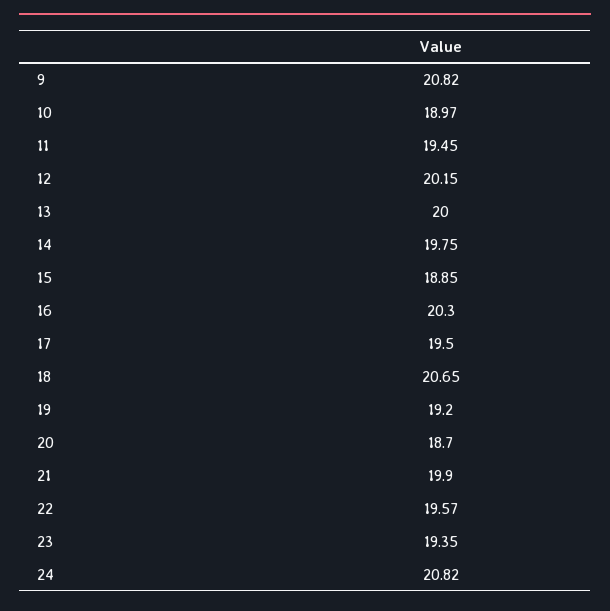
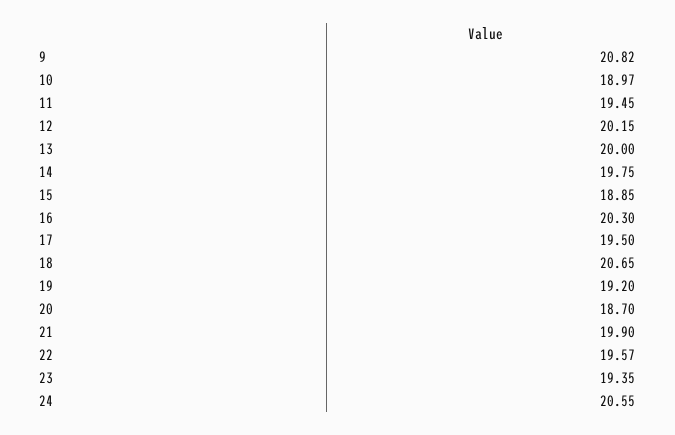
  {
    "9": 20.82,
    "10": 18.97,
    "11": 19.45,
    "12": 20.15,
    "13": 20,
    "14": 19.75,
    "15": 18.85,
    "16": 20.3,
    "17": 19.5,
    "18": 20.65,
    "19": 19.2,
    "20": 18.7,
    "21": 19.9,
    "22": 19.57,
    "23": 19.35,
-   "24": 20.82
+   "24": 20.55
  }

